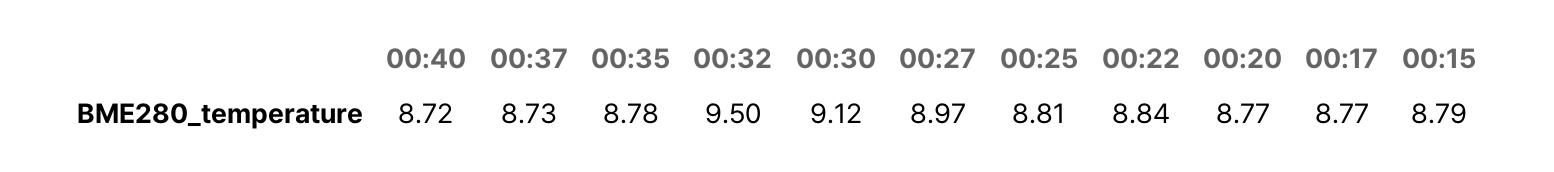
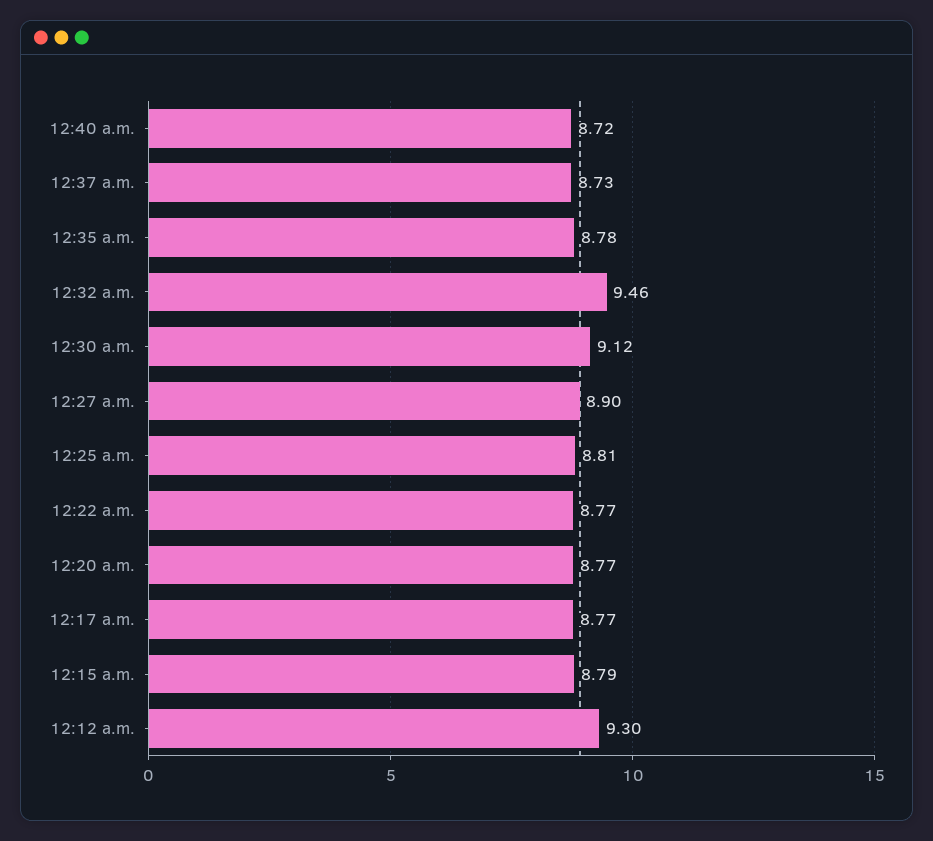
  {
    "00:40": 8.72,
    "00:37": 8.73,
    "00:35": 8.78,
-   "00:32": 9.5,
+   "00:32": 9.46,
    "00:30": 9.12,
-   "00:27": 8.97,
+   "00:27": 8.9,
    "00:25": 8.81,
-   "00:22": 8.84,
+   "00:22": 8.77,
    "00:20": 8.77,
    "00:17": 8.77,
-   "00:15": 8.79
+   "00:15": 8.79,
+   "12:12 a.m.": 9.3
  }

